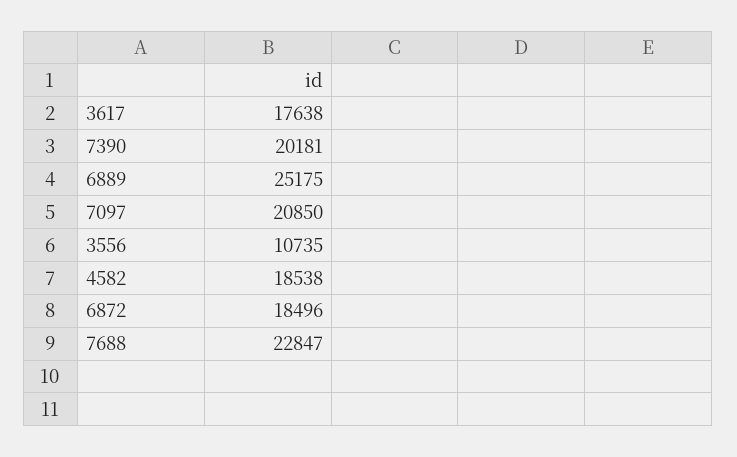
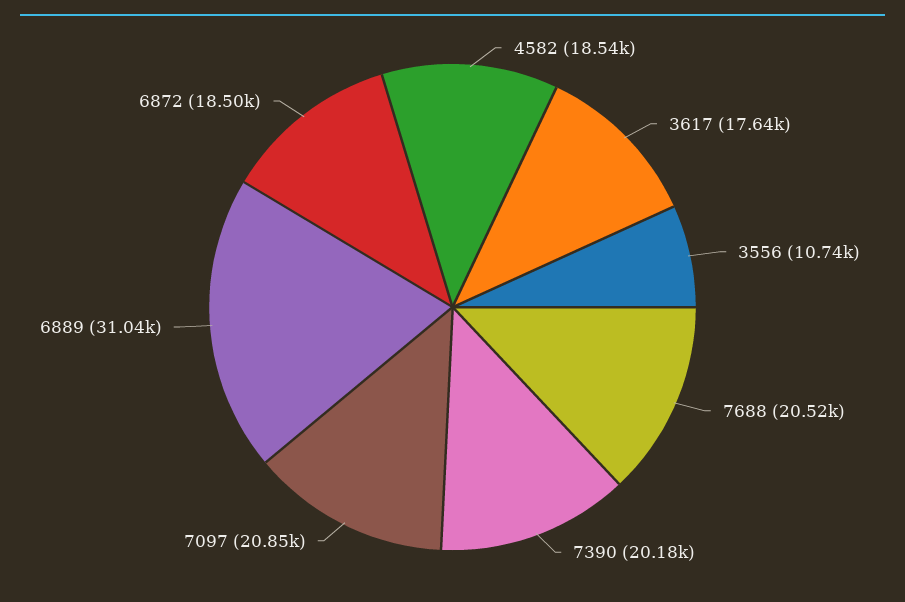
  {
    "3617": 17638,
    "7390": 20181,
-   "6889": 25175,
+   "6889": 31040,
    "7097": 20850,
    "3556": 10735,
    "4582": 18538,
    "6872": 18496,
-   "7688": 22847
+   "7688": 20520
  }

